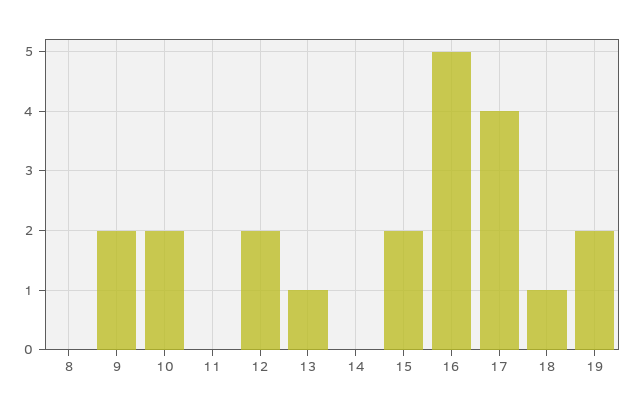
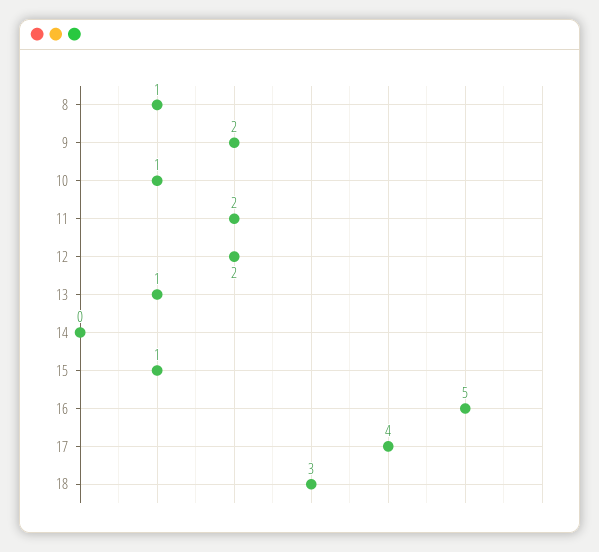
  {
-   "8": 0,
+   "8": 1,
    "9": 2,
-   "10": 2,
+   "10": 1,
-   "11": 0,
+   "11": 2,
    "12": 2,
    "13": 1,
    "14": 0,
-   "15": 2,
+   "15": 1,
    "16": 5,
    "17": 4,
-   "18": 1,
+   "18": 3
-   "19": 2
  }

